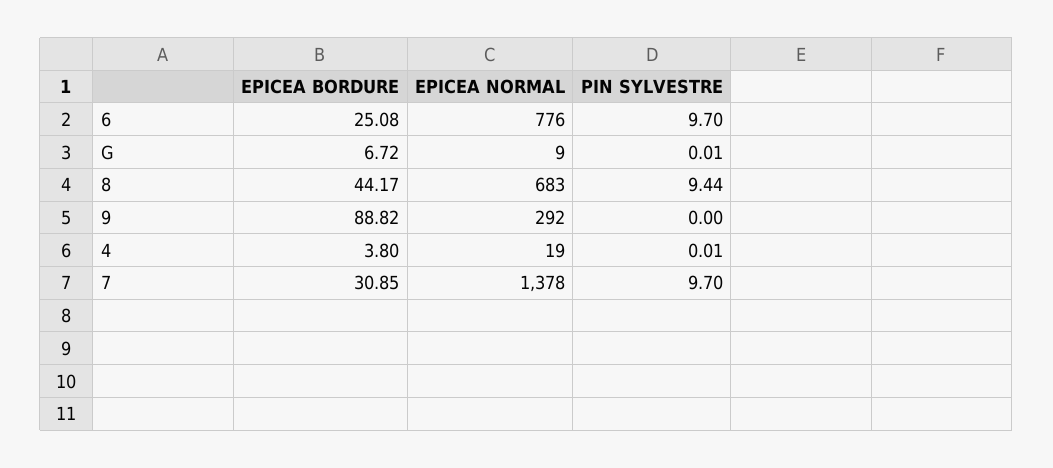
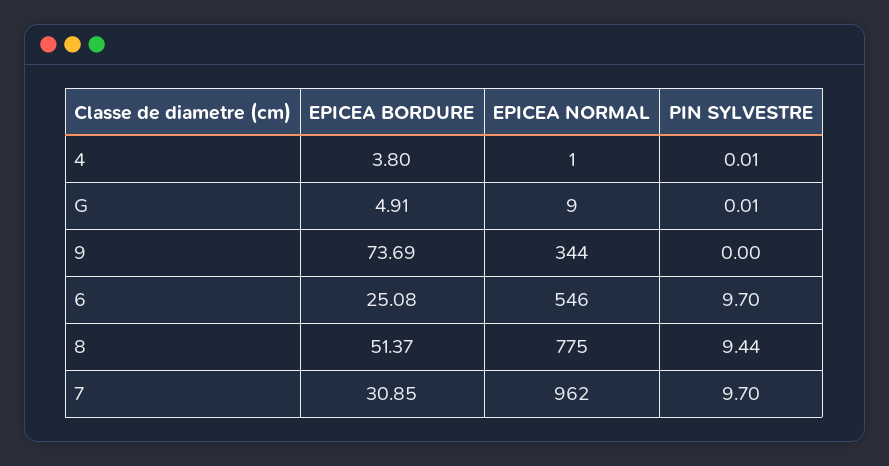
  {
    "EPICEA BORDURE": {
      "6": 25.08,
-     "G": 6.72,
+     "G": 4.91,
-     "8": 44.17,
+     "8": 51.37,
-     "9": 88.82,
+     "9": 73.69,
      "4": 3.8,
      "7": 30.85
    },
    "EPICEA NORMAL": {
-     "6": 776,
+     "6": 546,
      "G": 9,
-     "8": 683,
+     "8": 775,
-     "9": 292,
+     "9": 344,
-     "4": 19,
+     "4": 1,
-     "7": 1378
+     "7": 962
    },
    "PIN SYLVESTRE": {
      "6": 9.7,
      "G": 0.01,
      "8": 9.44,
      "9": 0,
      "4": 0.01,
      "7": 9.7
    }
  }

